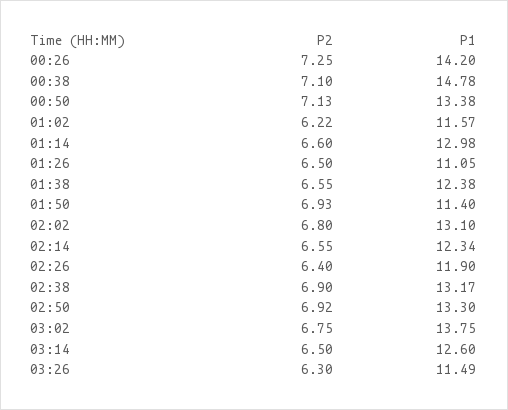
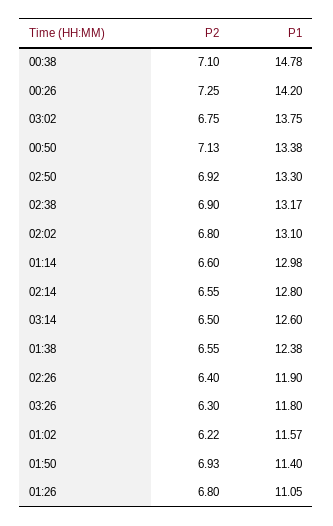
  {
    "P2": {
      "00:26": 7.25,
      "00:38": 7.1,
      "00:50": 7.13,
      "01:02": 6.22,
      "01:14": 6.6,
-     "01:26": 6.5,
+     "01:26": 6.8,
      "01:38": 6.55,
      "01:50": 6.93,
      "02:02": 6.8,
      "02:14": 6.55,
      "02:26": 6.4,
      "02:38": 6.9,
      "02:50": 6.92,
      "03:02": 6.75,
      "03:14": 6.5,
      "03:26": 6.3
    },
    "P1": {
      "00:26": 14.2,
      "00:38": 14.78,
      "00:50": 13.38,
      "01:02": 11.57,
      "01:14": 12.98,
      "01:26": 11.05,
      "01:38": 12.38,
      "01:50": 11.4,
      "02:02": 13.1,
-     "02:14": 12.34,
+     "02:14": 12.8,
      "02:26": 11.9,
      "02:38": 13.17,
      "02:50": 13.3,
      "03:02": 13.75,
      "03:14": 12.6,
-     "03:26": 11.49
+     "03:26": 11.8
    }
  }

